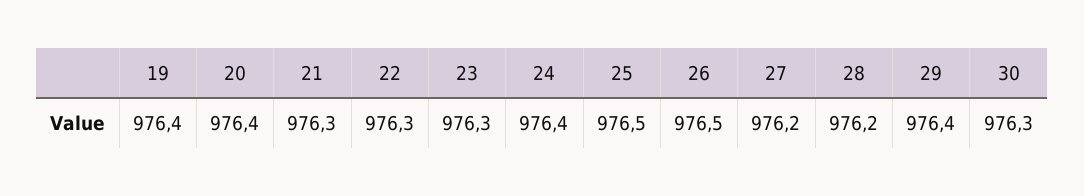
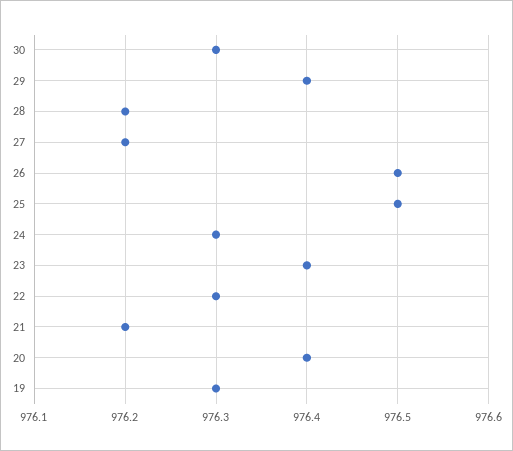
  {
-   "19": 976.4,
+   "19": 976.3,
    "20": 976.4,
-   "21": 976.3,
+   "21": 976.2,
    "22": 976.3,
-   "23": 976.3,
+   "23": 976.4,
-   "24": 976.4,
+   "24": 976.3,
    "25": 976.5,
    "26": 976.5,
    "27": 976.2,
    "28": 976.2,
    "29": 976.4,
    "30": 976.3
  }

